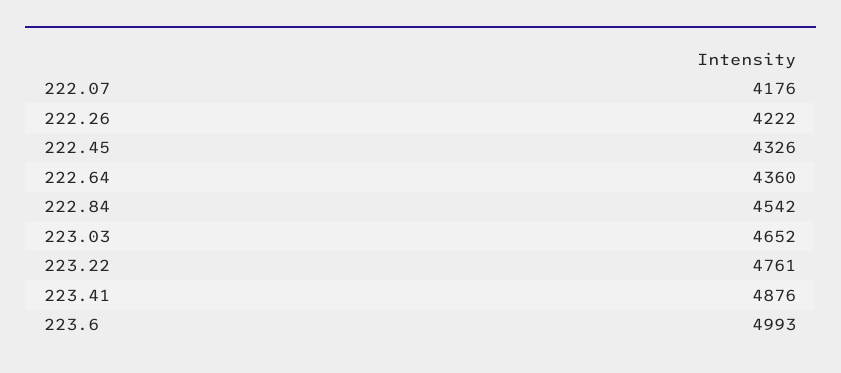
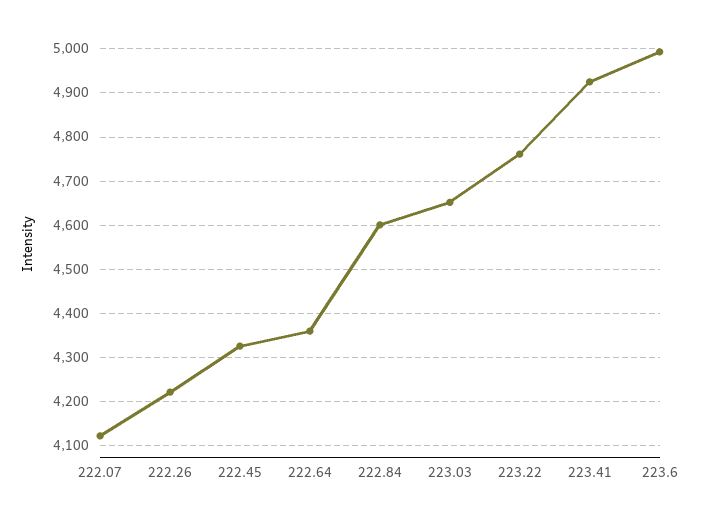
  {
-   "222.07": 4176,
+   "222.07": 4120,
    "222.26": 4222,
    "222.45": 4326,
    "222.64": 4360,
-   "222.84": 4542,
+   "222.84": 4600,
    "223.03": 4652,
    "223.22": 4761,
-   "223.41": 4876,
+   "223.41": 4920,
    "223.6": 4993
  }

